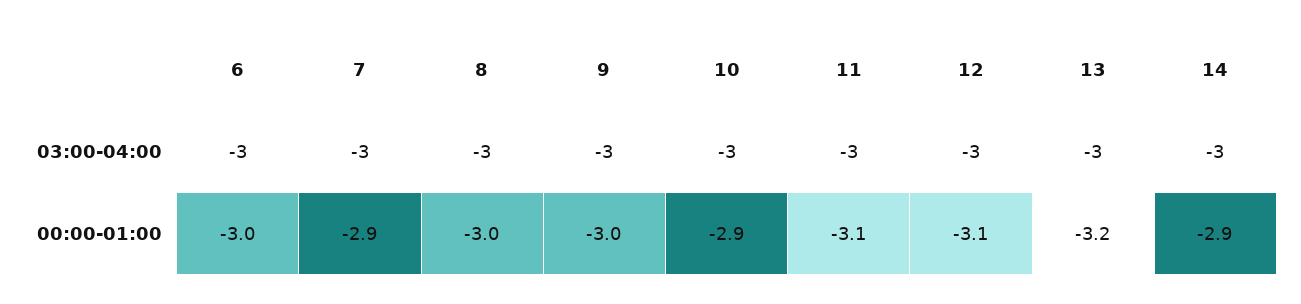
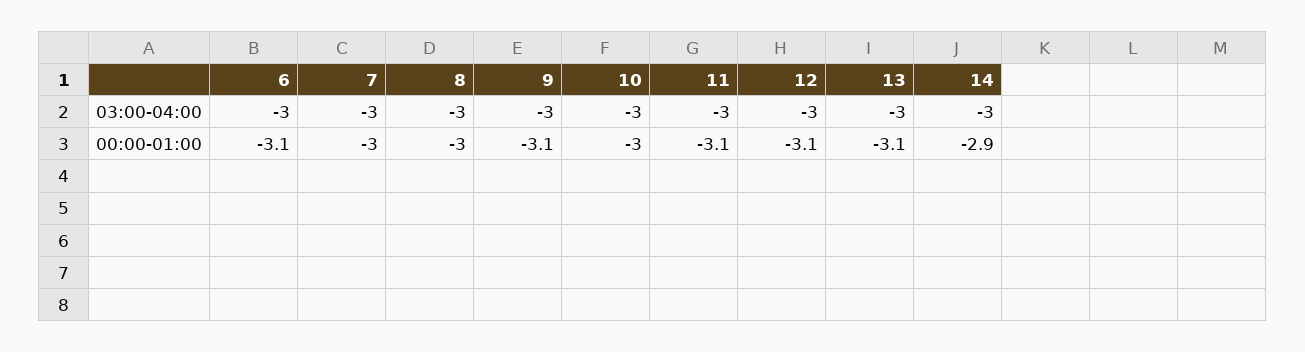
  {
    "6": {
      "03:00-04:00": -3,
-     "00:00-01:00": -3
+     "00:00-01:00": -3.1
    },
    "7": {
      "03:00-04:00": -3,
-     "00:00-01:00": -2.9
+     "00:00-01:00": -3
    },
    "8": {
      "03:00-04:00": -3,
      "00:00-01:00": -3
    },
    "9": {
      "03:00-04:00": -3,
-     "00:00-01:00": -3
+     "00:00-01:00": -3.1
    },
    "10": {
      "03:00-04:00": -3,
-     "00:00-01:00": -2.9
+     "00:00-01:00": -3
    },
    "11": {
      "03:00-04:00": -3,
      "00:00-01:00": -3.1
    },
    "12": {
      "03:00-04:00": -3,
      "00:00-01:00": -3.1
    },
    "13": {
      "03:00-04:00": -3,
-     "00:00-01:00": -3.2
+     "00:00-01:00": -3.1
    },
    "14": {
      "03:00-04:00": -3,
      "00:00-01:00": -2.9
    }
  }

